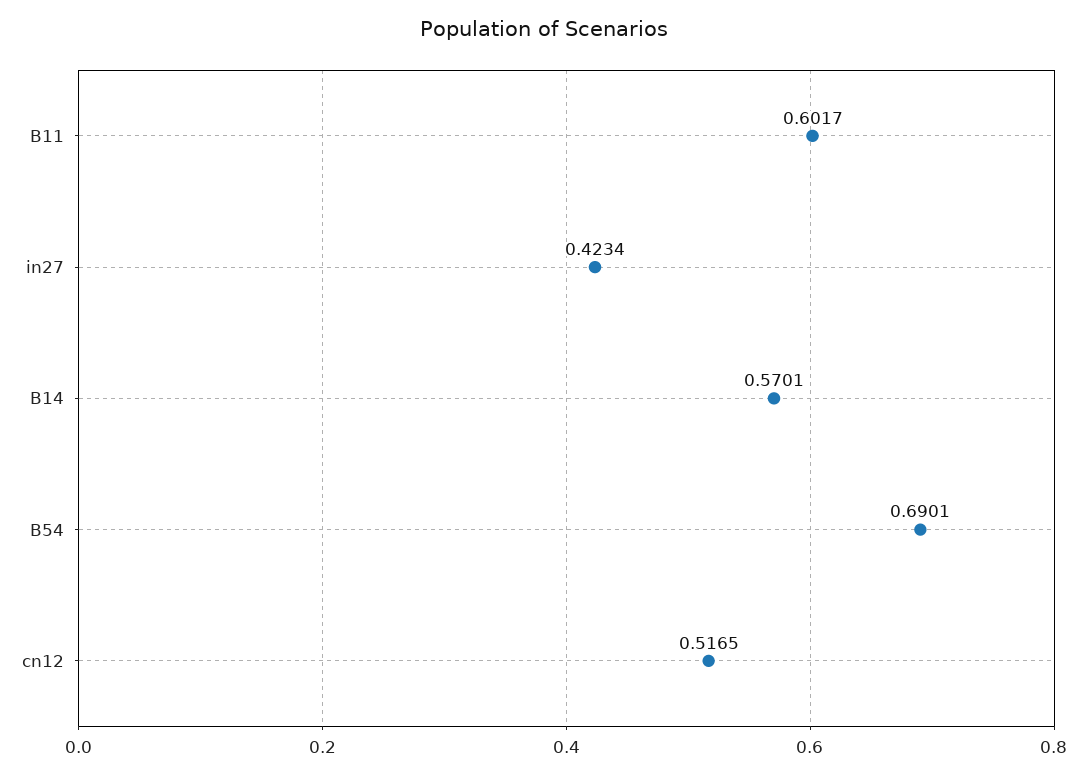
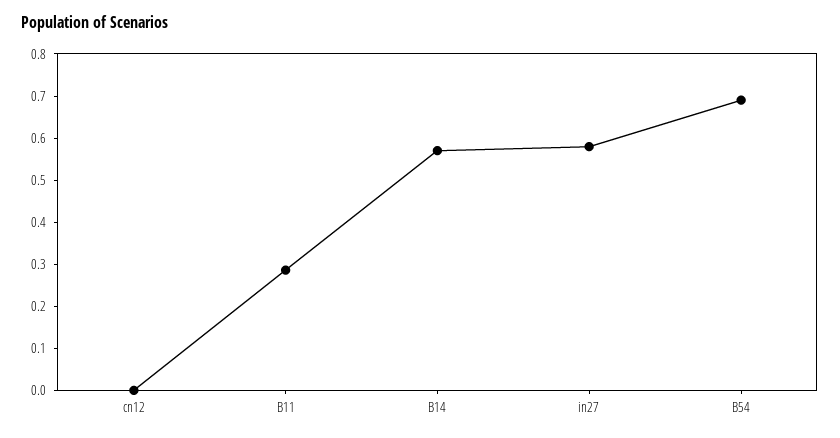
  {
-   "B11": 0.6017,
+   "B11": 0.28,
-   "in27": 0.4234,
+   "in27": 0.58,
    "B14": 0.5701,
    "B54": 0.6901,
-   "cn12": 0.5165
+   "cn12": 0
  }

